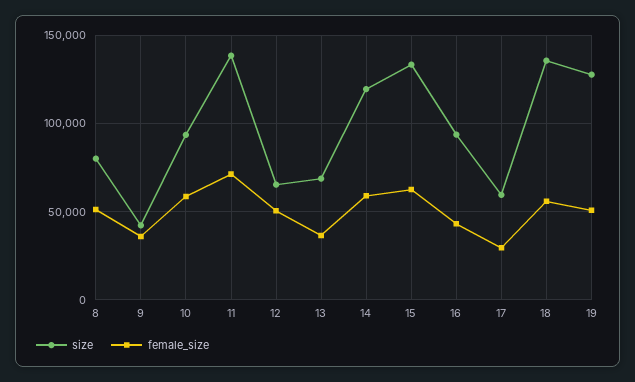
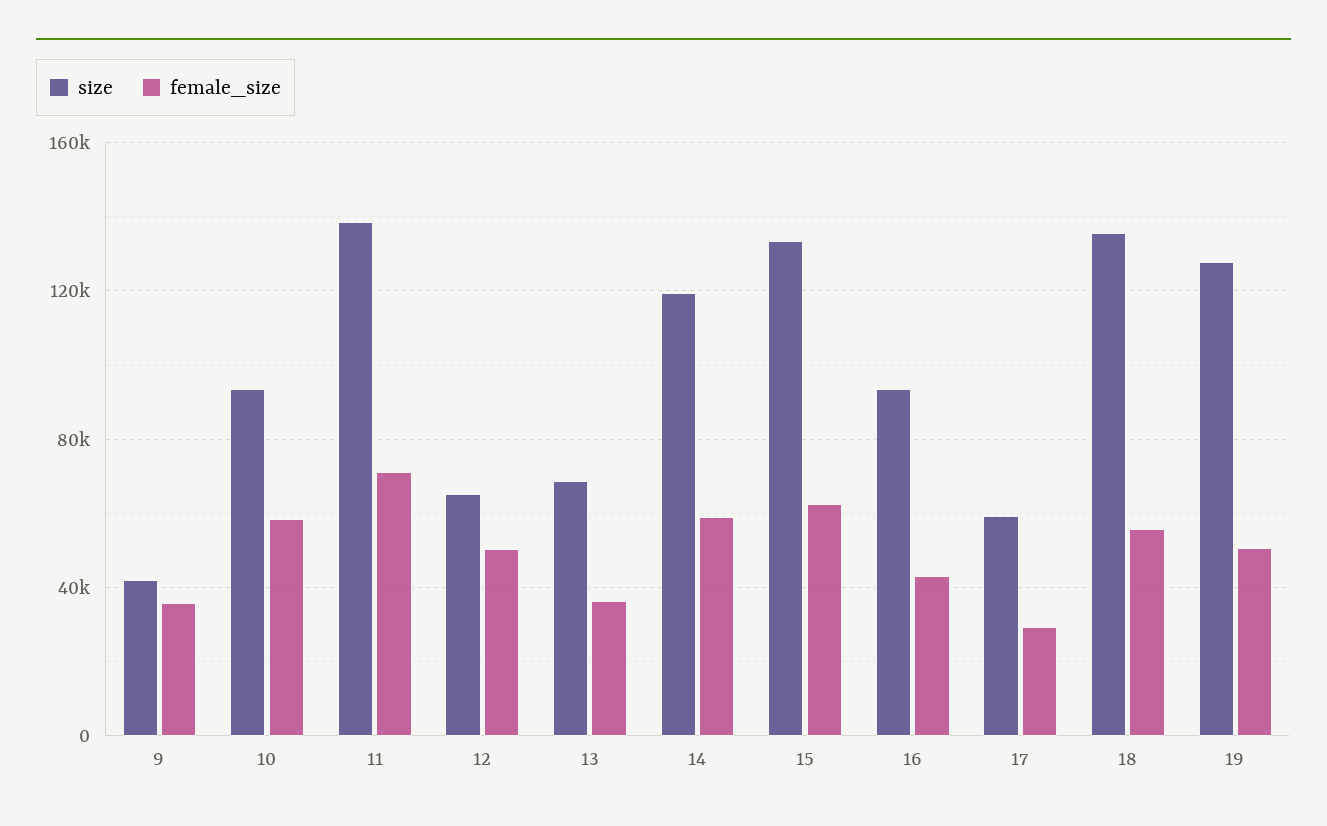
  {
    "size": {
-     "8": 80000,
      "9": 40000,
      "10": 95000,
      "11": 140000,
      "12": 65000,
      "13": 70000,
      "14": 120000,
      "15": 135000,
      "16": 95000,
      "17": 60000,
      "18": 135000,
      "19": 130000
    },
    "female_size": {
-     "8": 50000,
      "9": 35000,
      "10": 60000,
      "11": 70000,
      "12": 50000,
      "13": 35000,
      "14": 60000,
      "15": 60000,
      "16": 45000,
      "17": 30000,
      "18": 55000,
      "19": 50000
    }
  }

